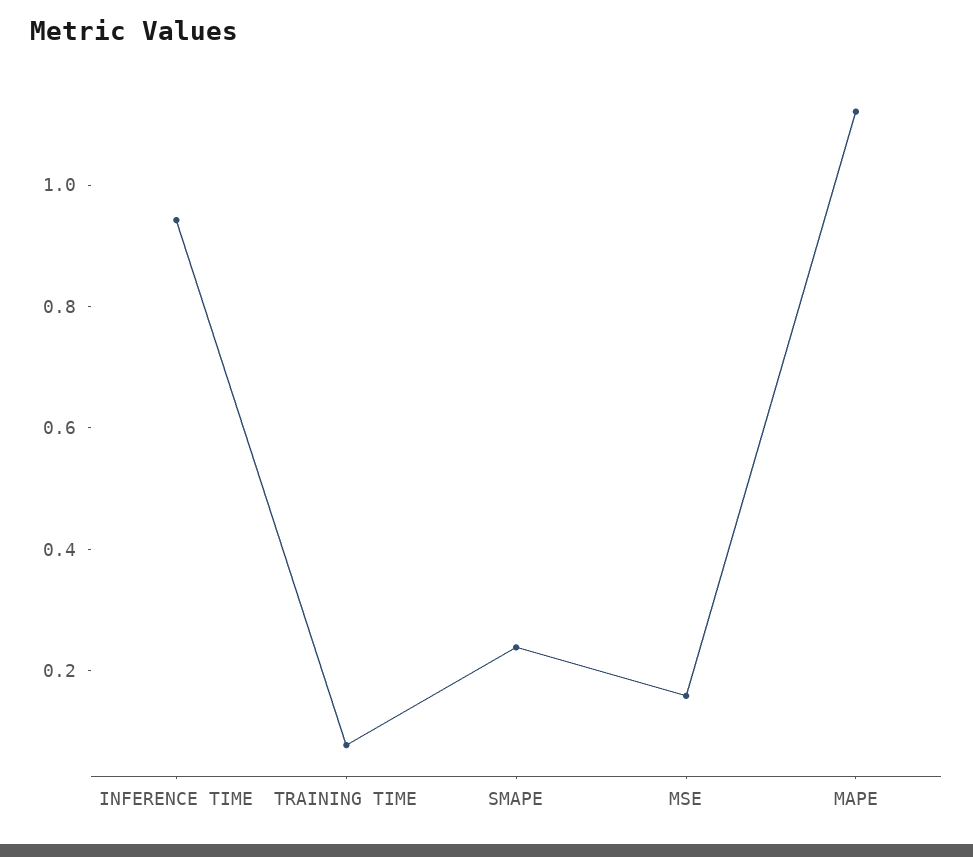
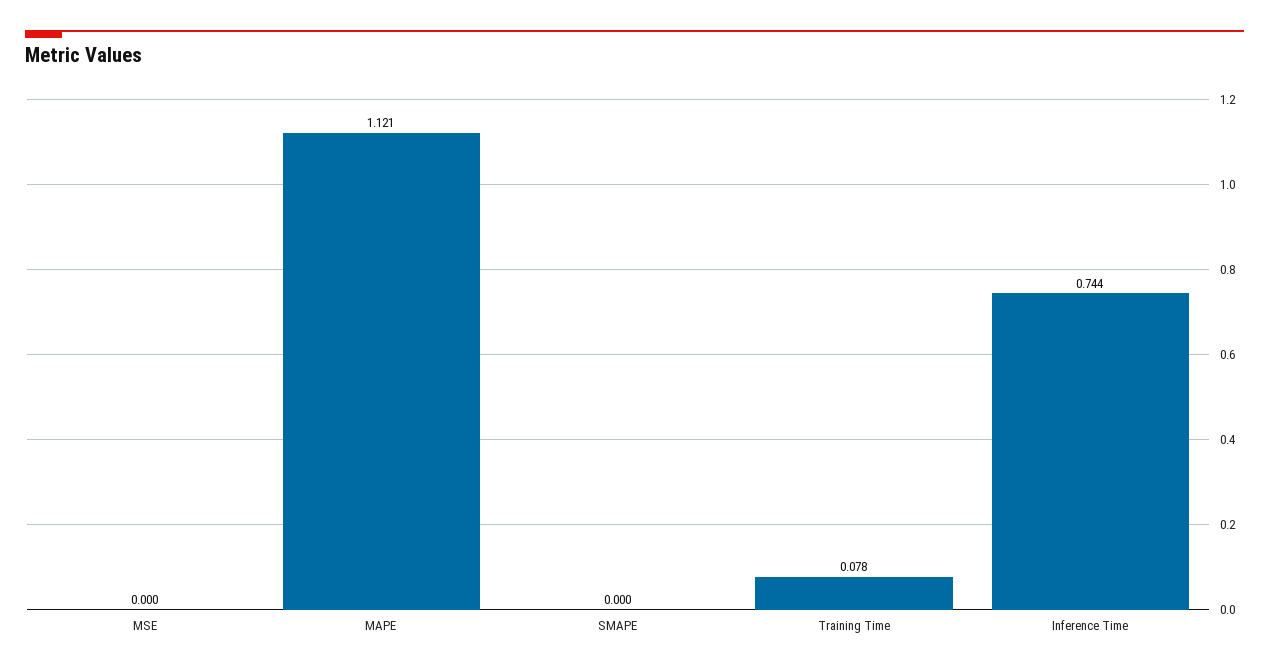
  {
-   "INFERENCE TIME": 0.95,
+   "INFERENCE TIME": 0.744,
    "TRAINING TIME": 0.078,
-   "SMAPE": 0.25,
+   "SMAPE": 0,
-   "MSE": 0.15,
+   "MSE": 0,
    "MAPE": 1.121
  }

